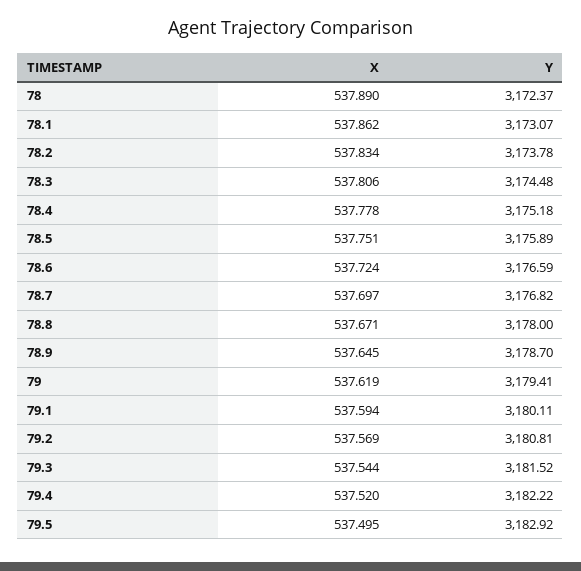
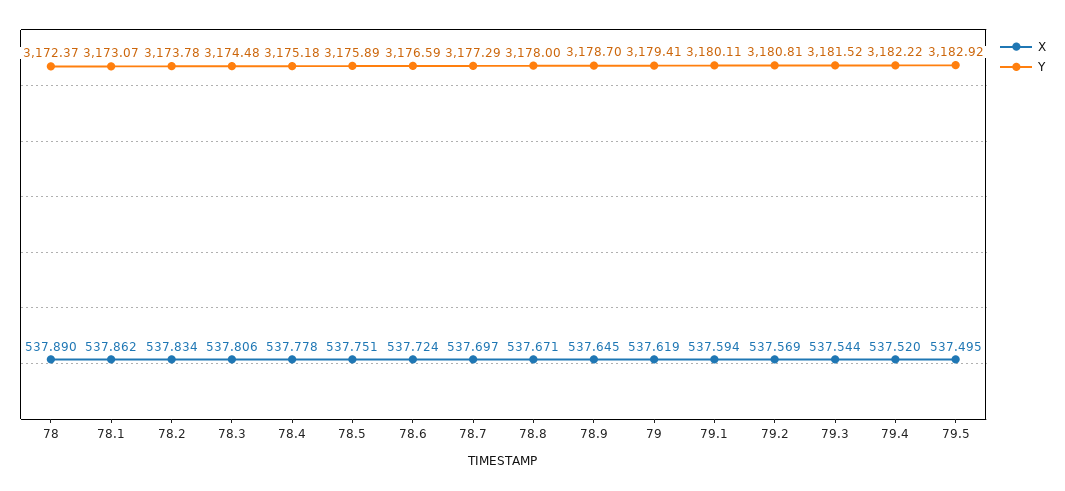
  {
    "X": {
      "78": 537.89,
      "78.1": 537.862,
      "78.2": 537.834,
      "78.3": 537.806,
      "78.4": 537.778,
      "78.5": 537.751,
      "78.6": 537.724,
      "78.7": 537.697,
      "78.8": 537.671,
      "78.9": 537.645,
      "79": 537.619,
      "79.1": 537.594,
      "79.2": 537.569,
      "79.3": 537.544,
      "79.4": 537.52,
      "79.5": 537.495
    },
    "Y": {
      "78": 3172.37,
      "78.1": 3173.07,
      "78.2": 3173.78,
      "78.3": 3174.48,
      "78.4": 3175.18,
      "78.5": 3175.89,
      "78.6": 3176.59,
-     "78.7": 3176.82,
+     "78.7": 3177.29,
      "78.8": 3178,
      "78.9": 3178.7,
      "79": 3179.41,
      "79.1": 3180.11,
      "79.2": 3180.81,
      "79.3": 3181.52,
      "79.4": 3182.22,
      "79.5": 3182.92
    }
  }

